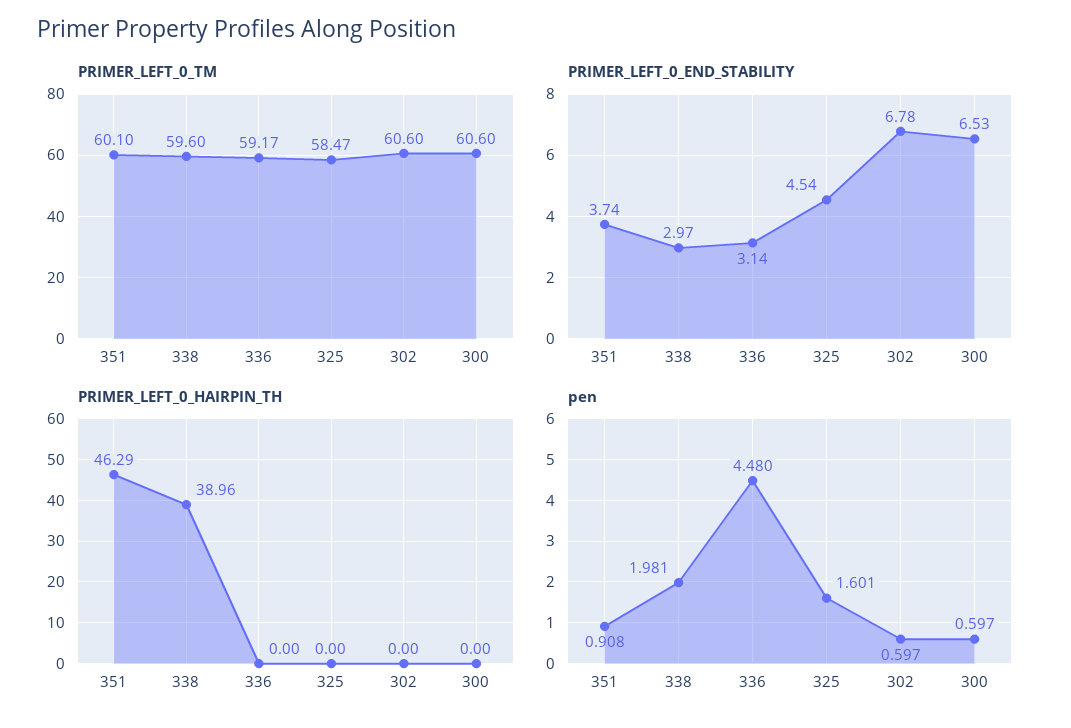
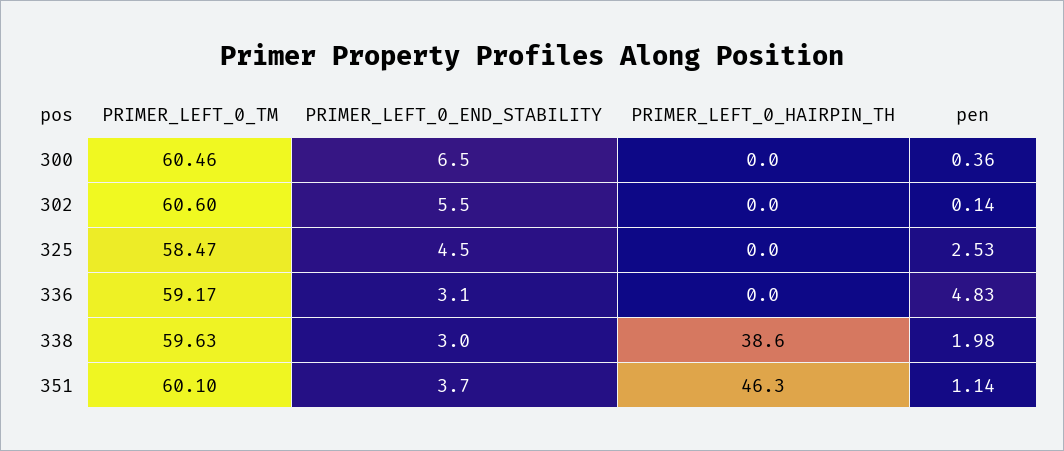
  {
    "PRIMER_LEFT_0_TM": {
      "351": 60.1,
-     "338": 59.6,
+     "338": 59.63,
      "336": 59.17,
      "325": 58.47,
      "302": 60.6,
-     "300": 60.6
+     "300": 60.46
    },
    "PRIMER_LEFT_0_END_STABILITY": {
      "351": 3.74,
      "338": 2.97,
      "336": 3.14,
      "325": 4.54,
-     "302": 6.78,
+     "302": 5.5,
      "300": 6.53
    },
    "PRIMER_LEFT_0_HAIRPIN_TH": {
      "351": 46.29,
-     "338": 38.96,
+     "338": 38.6,
      "336": 0,
      "325": 0,
      "302": 0,
      "300": 0
    },
    "pen": {
-     "351": 0.908,
+     "351": 1.14,
      "338": 1.981,
-     "336": 4.48,
+     "336": 4.83,
-     "325": 1.601,
+     "325": 2.53,
-     "302": 0.597,
+     "302": 0.14,
-     "300": 0.597
+     "300": 0.36
    }
  }

